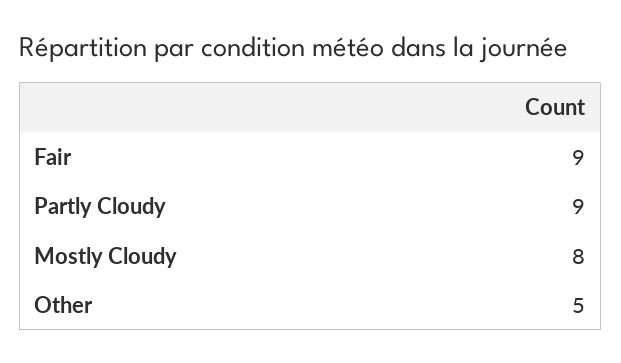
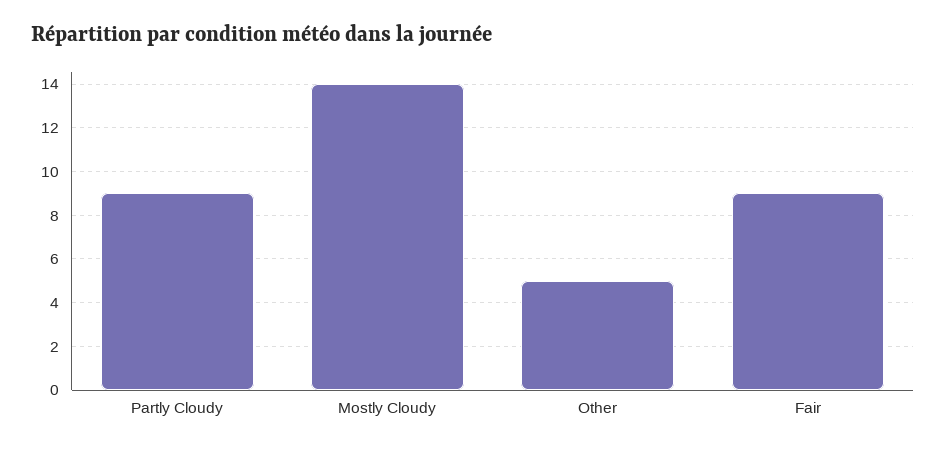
  {
    "Fair": 9,
    "Partly Cloudy": 9,
-   "Mostly Cloudy": 8,
+   "Mostly Cloudy": 14,
    "Other": 5
  }

